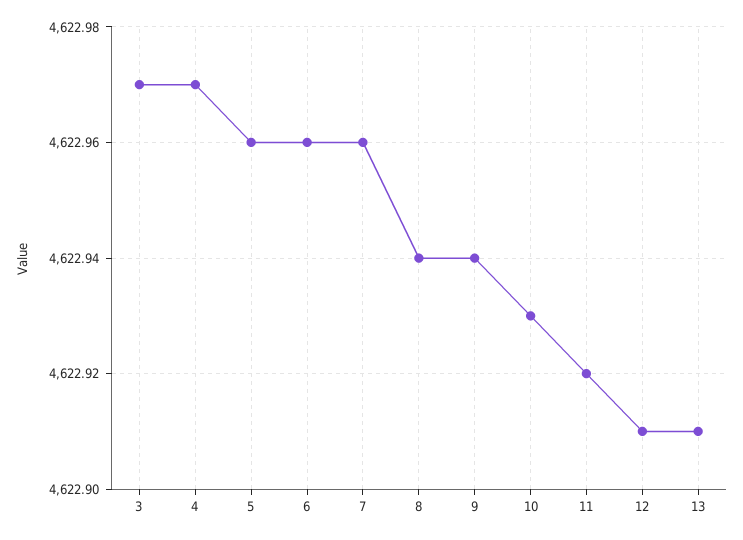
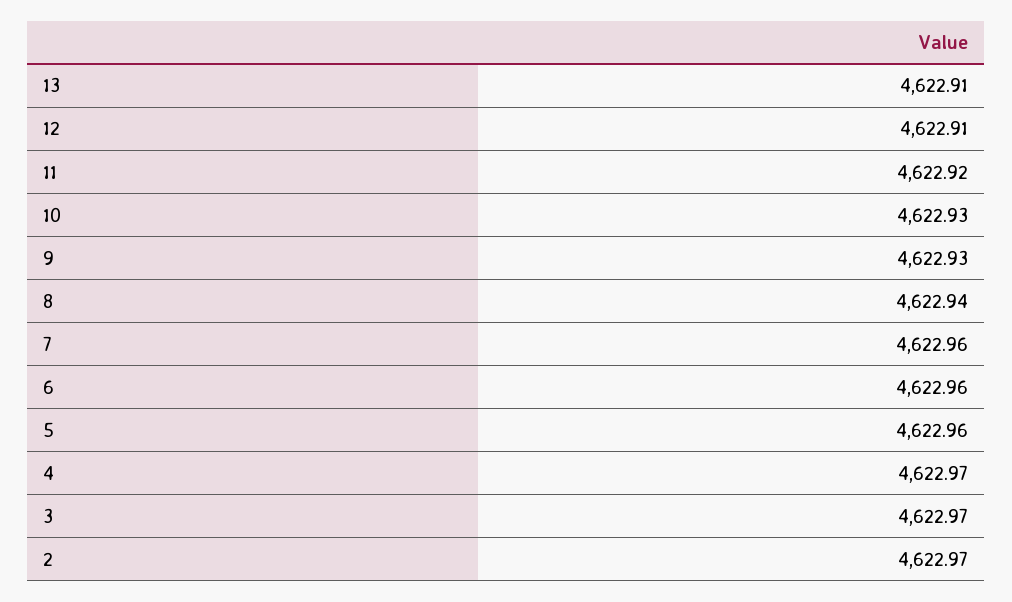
  {
    "3": 4622.97,
    "4": 4622.97,
    "5": 4622.96,
    "6": 4622.96,
    "7": 4622.96,
    "8": 4622.94,
-   "9": 4622.94,
+   "9": 4622.93,
    "10": 4622.93,
    "11": 4622.92,
    "12": 4622.91,
-   "13": 4622.91
+   "13": 4622.91,
+   "2": 4622.97
  }

